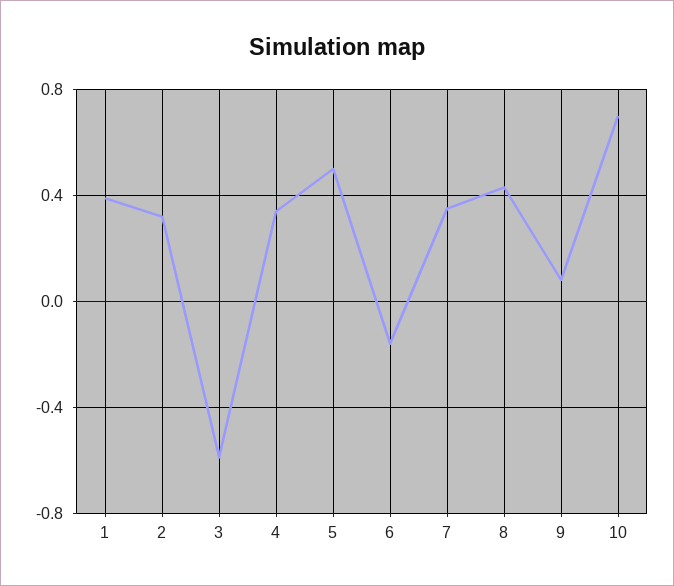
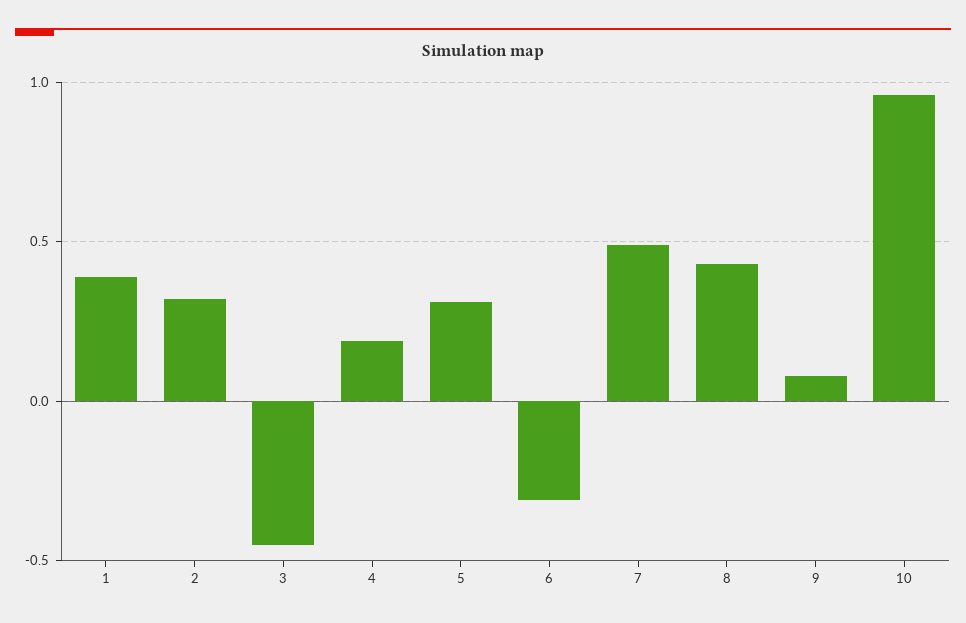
  {
    "1": 0.4,
    "2": 0.3,
-   "3": -0.6,
+   "3": -0.45,
-   "4": 0.35,
+   "4": 0.2,
-   "5": 0.5,
+   "5": 0.3,
-   "6": -0.15,
+   "6": -0.3,
-   "7": 0.35,
+   "7": 0.5,
    "8": 0.45,
    "9": 0.1,
-   "10": 0.7
+   "10": 0.95
  }

